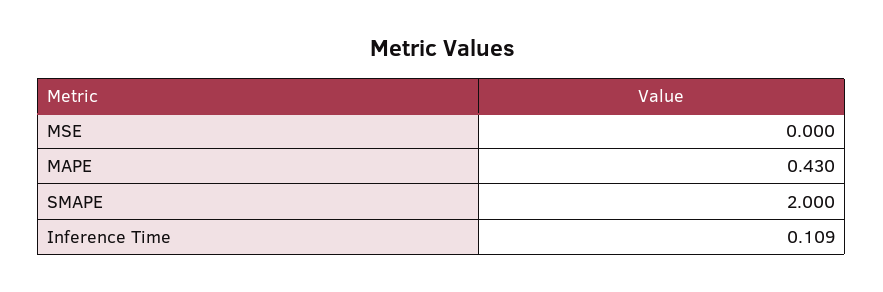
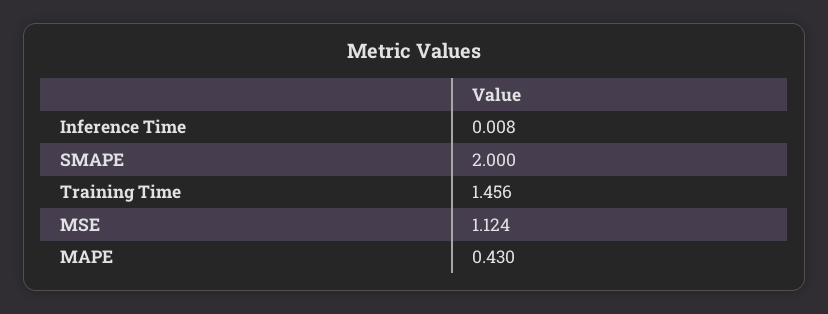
  {
-   "MSE": 0,
+   "MSE": 1.124,
    "MAPE": 0.43,
    "SMAPE": 2,
-   "Inference Time": 0.109
+   "Inference Time": 0.008,
+   "Training Time": 1.456
  }

